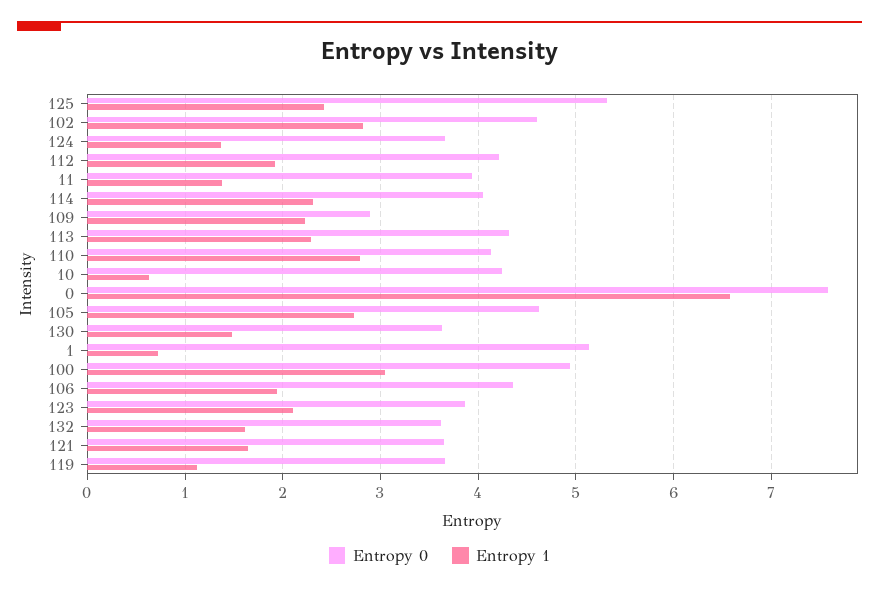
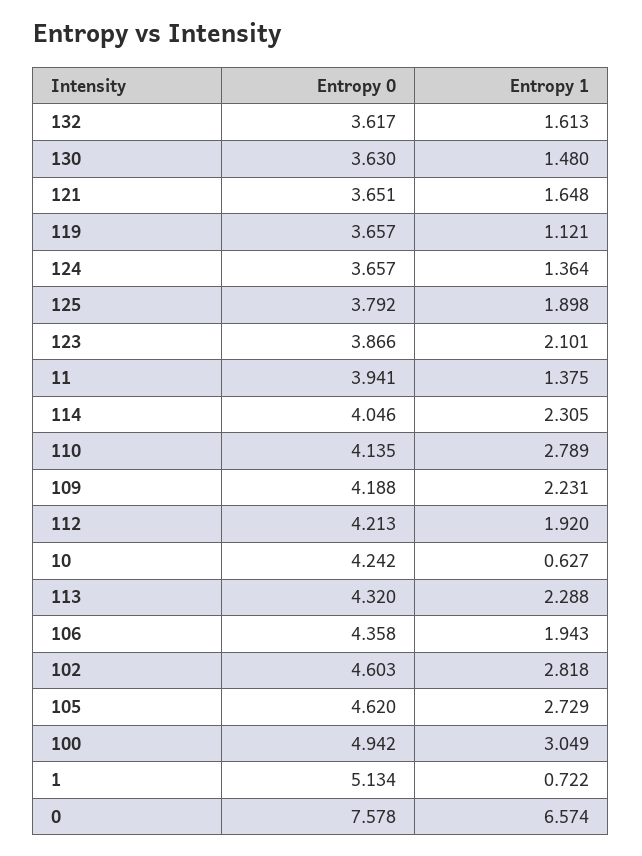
  {
    "Entropy 0": {
-     "125": 5.3,
+     "125": 3.792,
      "102": 4.603,
      "124": 3.657,
      "112": 4.213,
      "11": 3.941,
      "114": 4.046,
-     "109": 2.9,
+     "109": 4.188,
      "113": 4.32,
      "110": 4.135,
      "10": 4.242,
      "0": 7.578,
      "105": 4.62,
      "130": 3.63,
      "1": 5.134,
      "100": 4.942,
      "106": 4.358,
      "123": 3.866,
      "132": 3.617,
      "121": 3.651,
      "119": 3.657
    },
    "Entropy 1": {
-     "125": 2.4,
+     "125": 1.898,
      "102": 2.818,
      "124": 1.364,
      "112": 1.92,
      "11": 1.375,
      "114": 2.305,
      "109": 2.231,
      "113": 2.288,
      "110": 2.789,
      "10": 0.627,
      "0": 6.574,
      "105": 2.729,
      "130": 1.48,
      "1": 0.722,
      "100": 3.049,
      "106": 1.943,
      "123": 2.101,
      "132": 1.613,
      "121": 1.648,
      "119": 1.121
    }
  }

